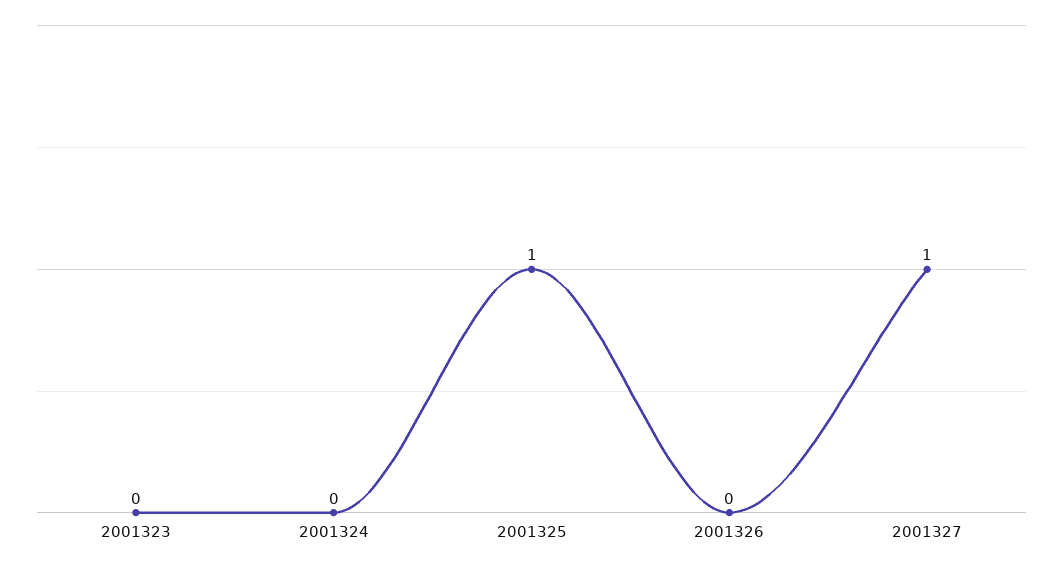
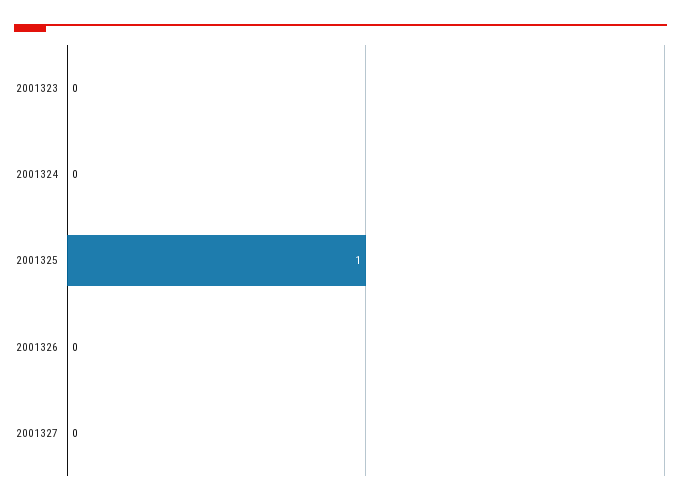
  {
    "2001323": 0,
    "2001324": 0,
    "2001325": 1,
    "2001326": 0,
-   "2001327": 1
+   "2001327": 0
  }

